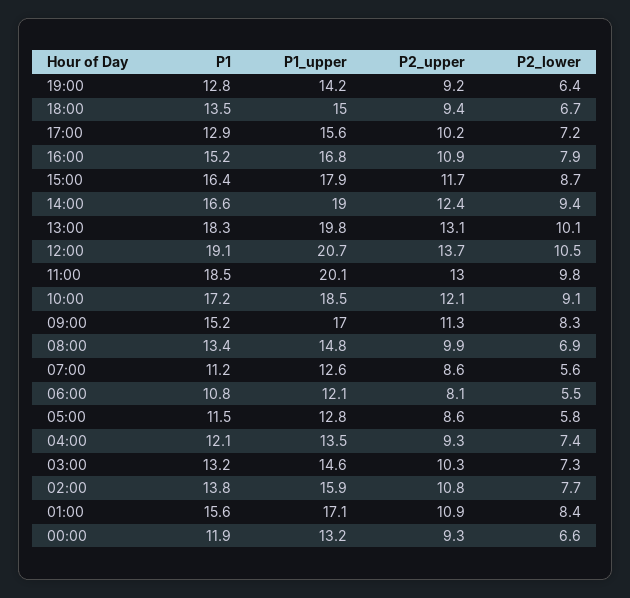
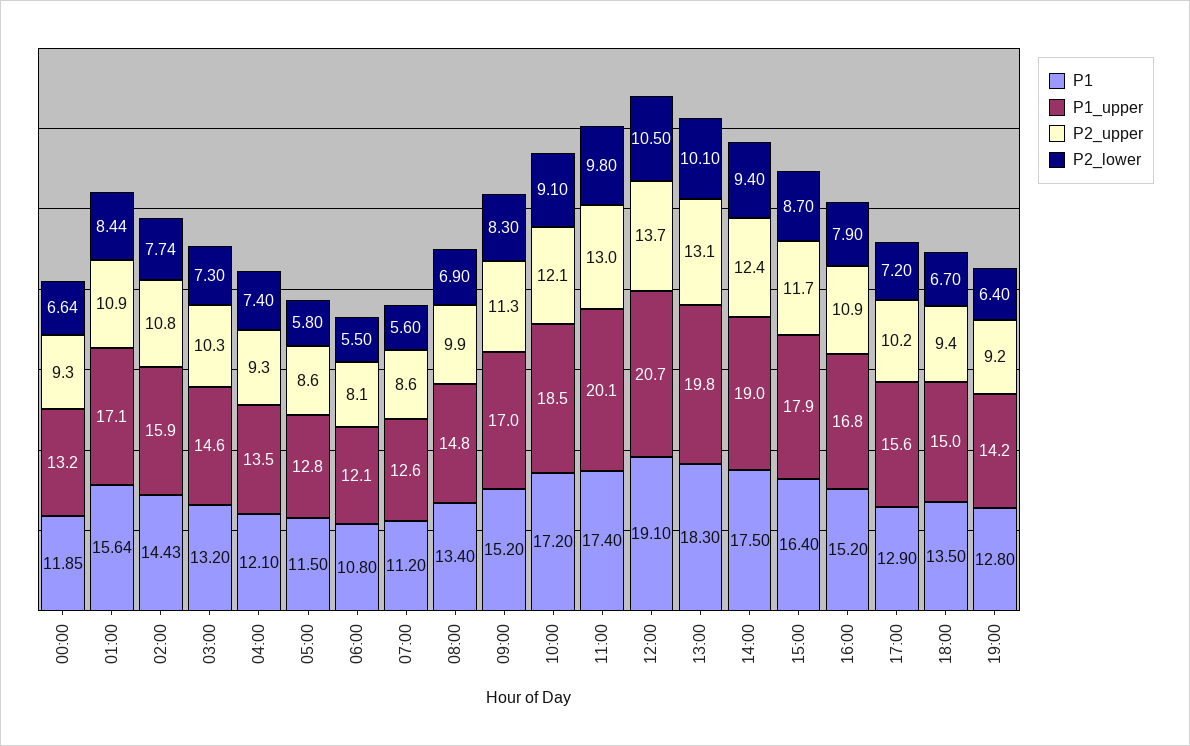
  {
    "P1": {
      "19:00": 12.8,
      "18:00": 13.5,
      "17:00": 12.9,
      "16:00": 15.2,
      "15:00": 16.4,
-     "14:00": 16.6,
+     "14:00": 17.5,
      "13:00": 18.3,
      "12:00": 19.1,
-     "11:00": 18.5,
+     "11:00": 17.4,
      "10:00": 17.2,
      "09:00": 15.2,
      "08:00": 13.4,
      "07:00": 11.2,
      "06:00": 10.8,
      "05:00": 11.5,
      "04:00": 12.1,
      "03:00": 13.2,
-     "02:00": 13.8,
+     "02:00": 14.43,
      "01:00": 15.64,
      "00:00": 11.85
    },
    "P1_upper": {
      "19:00": 14.2,
      "18:00": 15,
      "17:00": 15.6,
      "16:00": 16.8,
      "15:00": 17.9,
      "14:00": 19,
      "13:00": 19.8,
      "12:00": 20.7,
      "11:00": 20.1,
      "10:00": 18.5,
      "09:00": 17,
      "08:00": 14.8,
      "07:00": 12.6,
      "06:00": 12.1,
      "05:00": 12.8,
      "04:00": 13.5,
      "03:00": 14.6,
      "02:00": 15.9,
      "01:00": 17.1,
      "00:00": 13.2
    },
    "P2_upper": {
      "19:00": 9.2,
      "18:00": 9.4,
      "17:00": 10.2,
      "16:00": 10.9,
      "15:00": 11.7,
      "14:00": 12.4,
      "13:00": 13.1,
      "12:00": 13.7,
      "11:00": 13,
      "10:00": 12.1,
      "09:00": 11.3,
      "08:00": 9.9,
      "07:00": 8.6,
      "06:00": 8.1,
      "05:00": 8.6,
      "04:00": 9.3,
      "03:00": 10.3,
      "02:00": 10.8,
      "01:00": 10.9,
      "00:00": 9.3
    },
    "P2_lower": {
      "19:00": 6.4,
      "18:00": 6.7,
      "17:00": 7.2,
      "16:00": 7.9,
      "15:00": 8.7,
      "14:00": 9.4,
      "13:00": 10.1,
      "12:00": 10.5,
      "11:00": 9.8,
      "10:00": 9.1,
      "09:00": 8.3,
      "08:00": 6.9,
      "07:00": 5.6,
      "06:00": 5.5,
      "05:00": 5.8,
      "04:00": 7.4,
      "03:00": 7.3,
      "02:00": 7.74,
      "01:00": 8.44,
      "00:00": 6.64
    }
  }

